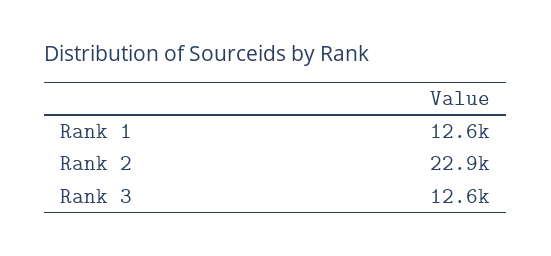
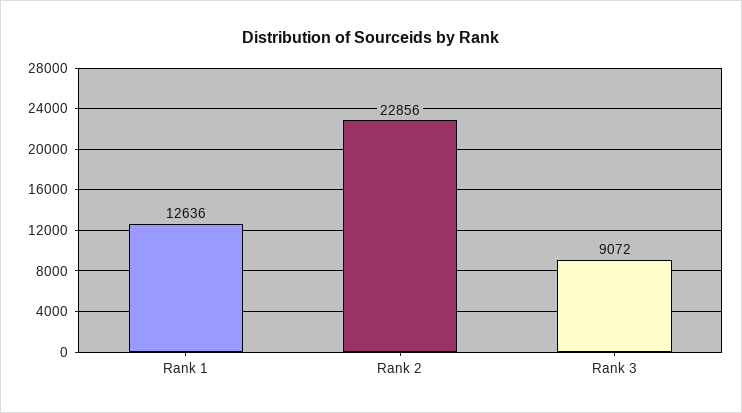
  {
    "Rank 1": 12636,
    "Rank 2": 22856,
-   "Rank 3": 12600
+   "Rank 3": 9072
  }

